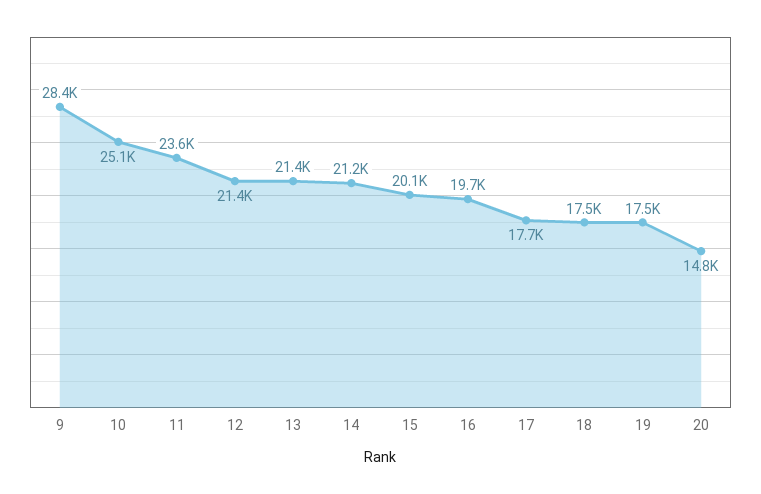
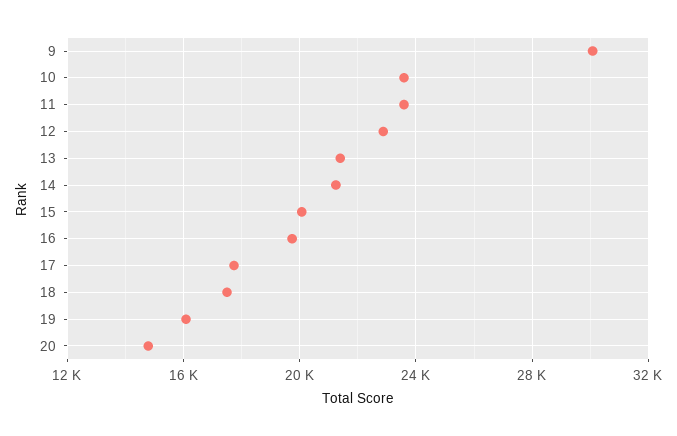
  {
-   "9": 28400,
+   "9": 30000,
-   "10": 25100,
+   "10": 23500,
    "11": 23600,
-   "12": 21400,
+   "12": 23000,
    "13": 21400,
    "14": 21200,
    "15": 20100,
    "16": 19700,
    "17": 17700,
    "18": 17500,
-   "19": 17500,
+   "19": 16000,
    "20": 14800
  }

